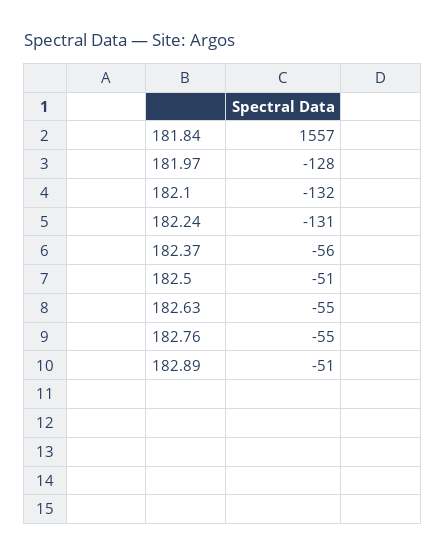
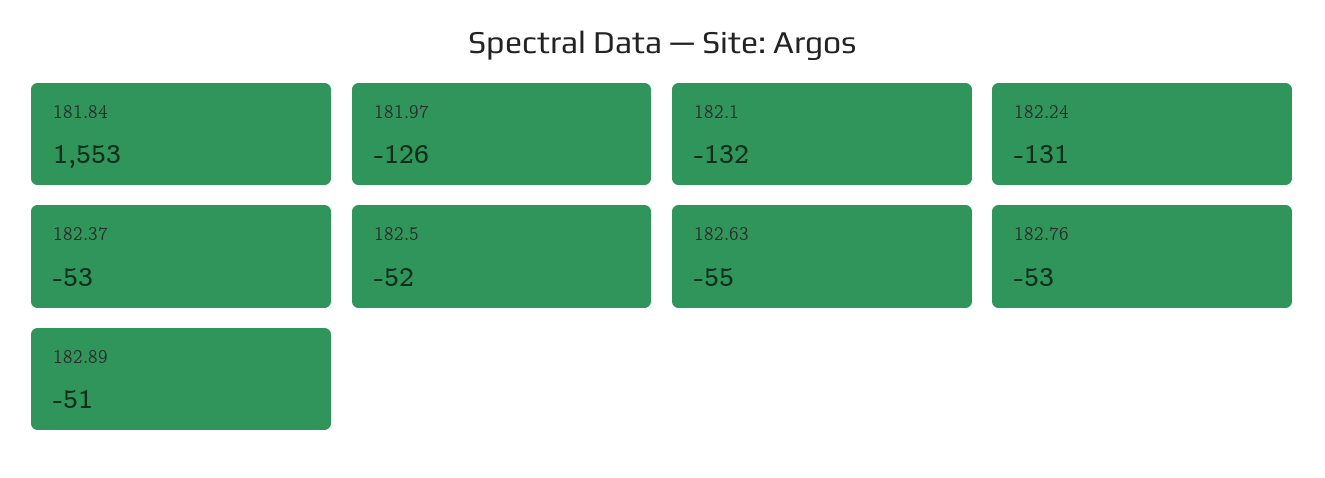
  {
-   "181.84": 1557,
+   "181.84": 1553,
-   "181.97": -128,
+   "181.97": -126,
    "182.1": -132,
    "182.24": -131,
-   "182.37": -56,
+   "182.37": -53,
-   "182.5": -51,
+   "182.5": -52,
    "182.63": -55,
-   "182.76": -55,
+   "182.76": -53,
    "182.89": -51
  }

